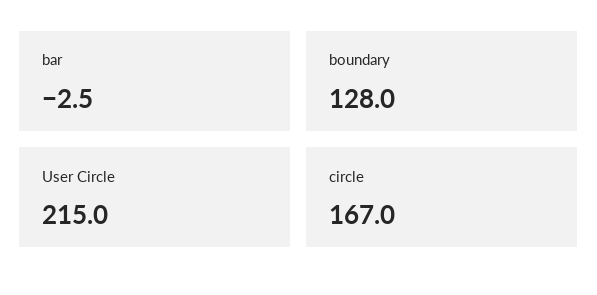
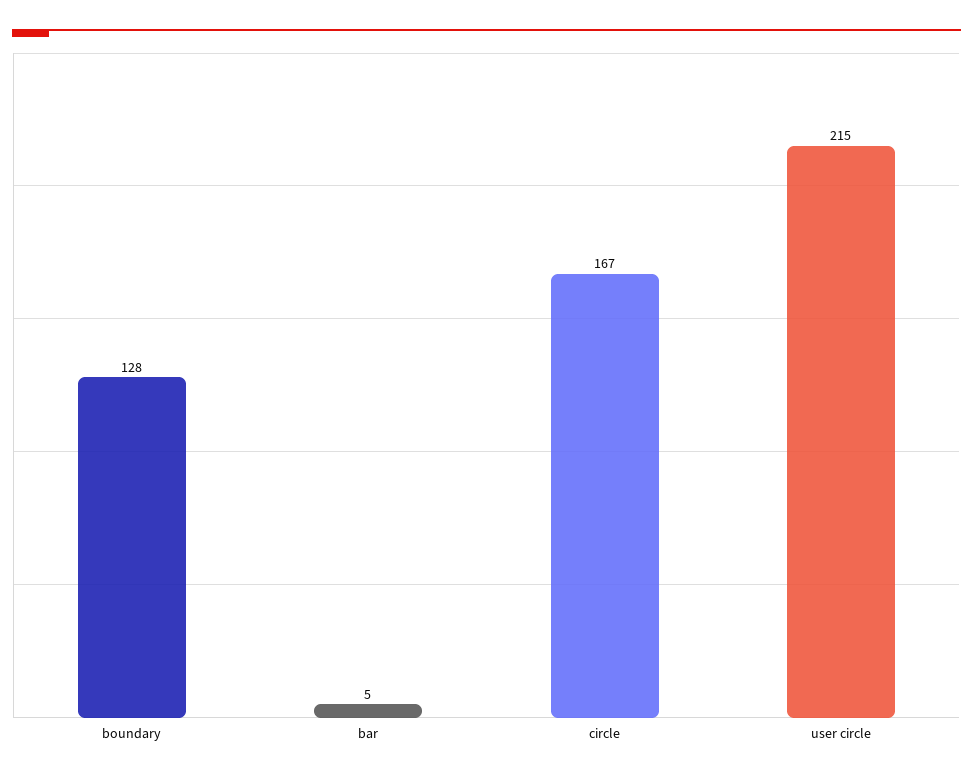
  {
-   "bar": -2.5,
+   "bar": 5,
    "boundary": 128,
    "User Circle": 215,
    "circle": 167
  }

